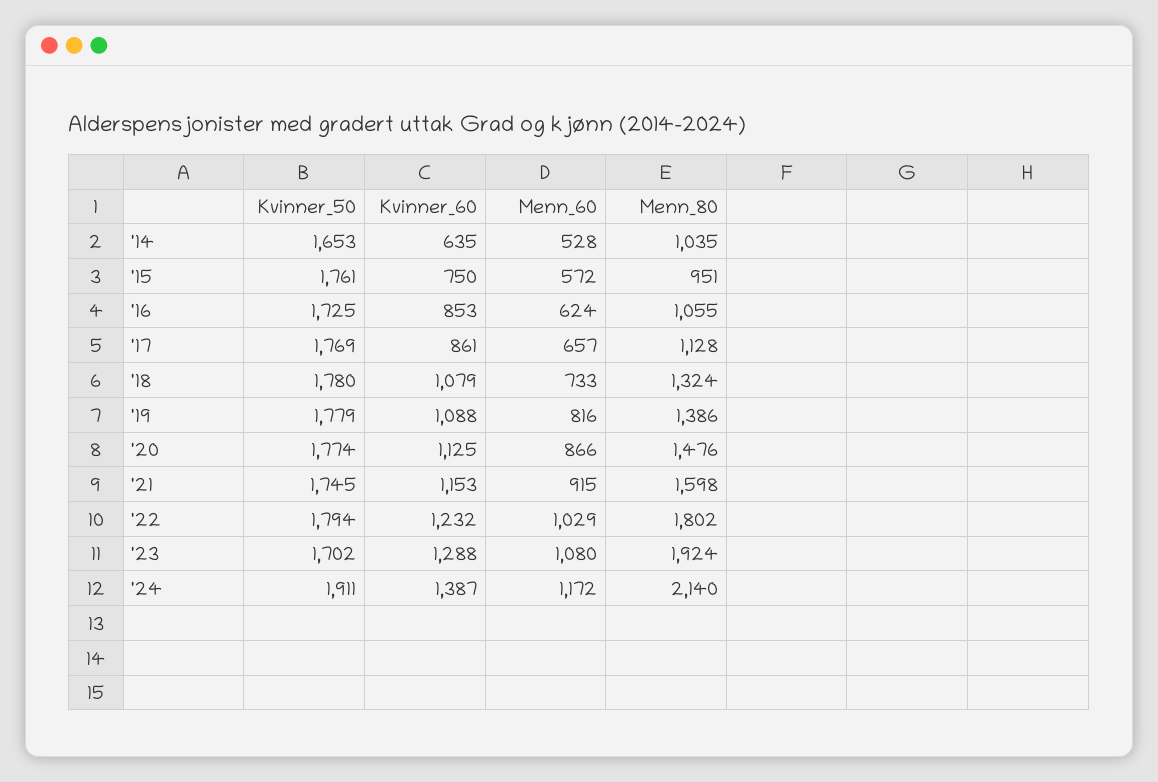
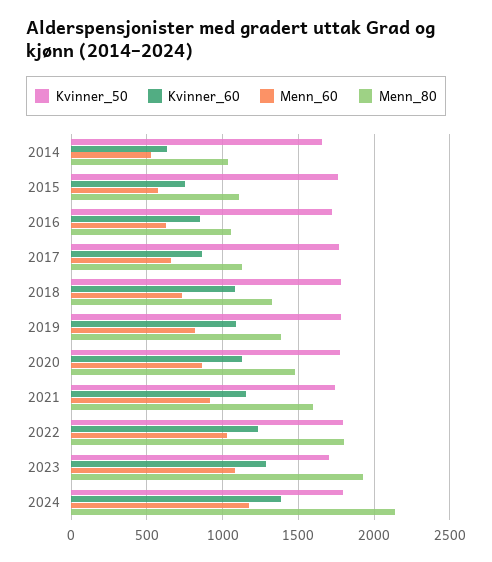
  {
    "Kvinner_50": {
      "'14": 1653,
      "'15": 1761,
      "'16": 1725,
      "'17": 1769,
      "'18": 1780,
      "'19": 1779,
      "'20": 1774,
      "'21": 1745,
      "'22": 1794,
      "'23": 1702,
-     "'24": 1911
+     "'24": 1800
    },
    "Kvinner_60": {
      "'14": 635,
      "'15": 750,
      "'16": 853,
      "'17": 861,
      "'18": 1079,
      "'19": 1088,
      "'20": 1125,
      "'21": 1153,
      "'22": 1232,
      "'23": 1288,
      "'24": 1387
    },
    "Menn_60": {
      "'14": 528,
      "'15": 572,
      "'16": 624,
      "'17": 657,
      "'18": 733,
      "'19": 816,
      "'20": 866,
      "'21": 915,
      "'22": 1029,
      "'23": 1080,
      "'24": 1172
    },
    "Menn_80": {
      "'14": 1035,
-     "'15": 951,
+     "'15": 1100,
      "'16": 1055,
      "'17": 1128,
      "'18": 1324,
      "'19": 1386,
      "'20": 1476,
      "'21": 1598,
      "'22": 1802,
      "'23": 1924,
      "'24": 2140
    }
  }

